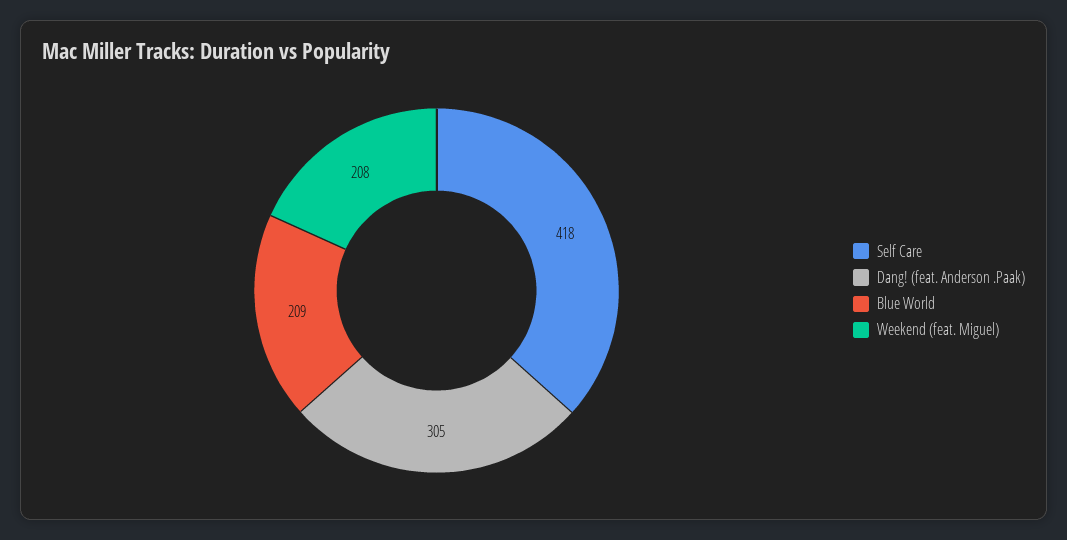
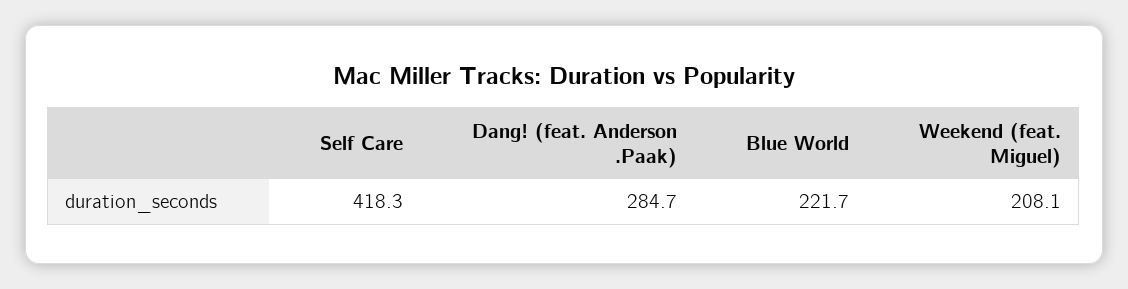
  {
    "Self Care": 418.3,
-   "Dang! (feat. Anderson .Paak)": 305,
+   "Dang! (feat. Anderson .Paak)": 284.7,
-   "Blue World": 209,
+   "Blue World": 221.7,
    "Weekend (feat. Miguel)": 208.1
  }

